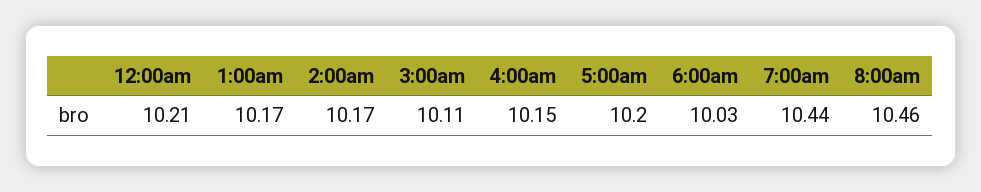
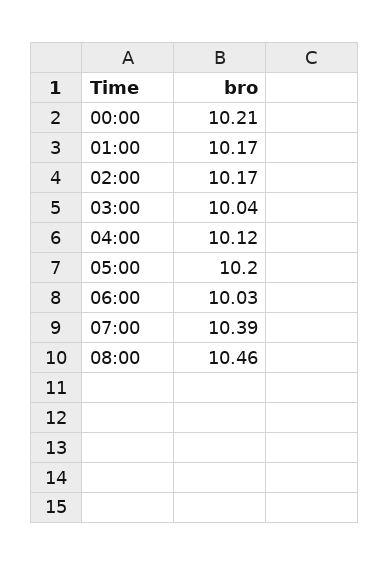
  {
    "12:00am": 10.21,
    "1:00am": 10.17,
    "2:00am": 10.17,
-   "3:00am": 10.11,
+   "3:00am": 10.04,
-   "4:00am": 10.15,
+   "4:00am": 10.12,
    "5:00am": 10.2,
    "6:00am": 10.03,
-   "7:00am": 10.44,
+   "7:00am": 10.39,
    "8:00am": 10.46
  }

